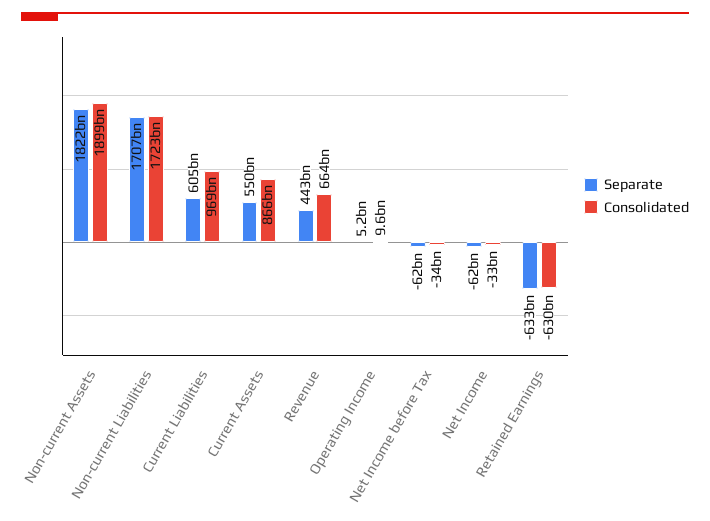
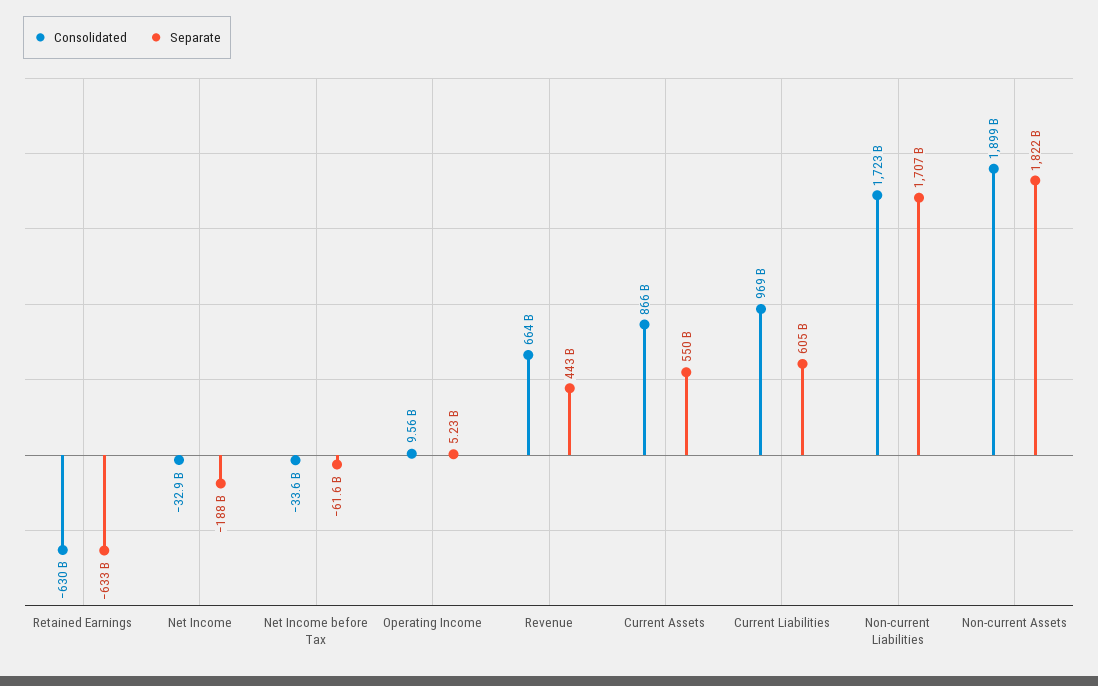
  {
    "Separate": {
      "Non-current Assets": 1822000000000,
      "Non-current Liabilities": 1707000000000,
      "Current Liabilities": 605000000000,
      "Current Assets": 550000000000,
      "Revenue": 443000000000,
      "Operating Income": 5230000000,
      "Net Income before Tax": -61600000000,
-     "Net Income": -62000000000,
+     "Net Income": -188000000000,
      "Retained Earnings": -633000000000
    },
    "Consolidated": {
      "Non-current Assets": 1899000000000,
      "Non-current Liabilities": 1723000000000,
      "Current Liabilities": 969000000000,
      "Current Assets": 866000000000,
      "Revenue": 664000000000,
      "Operating Income": 9560000000,
      "Net Income before Tax": -33600000000,
      "Net Income": -32900000000,
      "Retained Earnings": -630000000000
    }
  }

